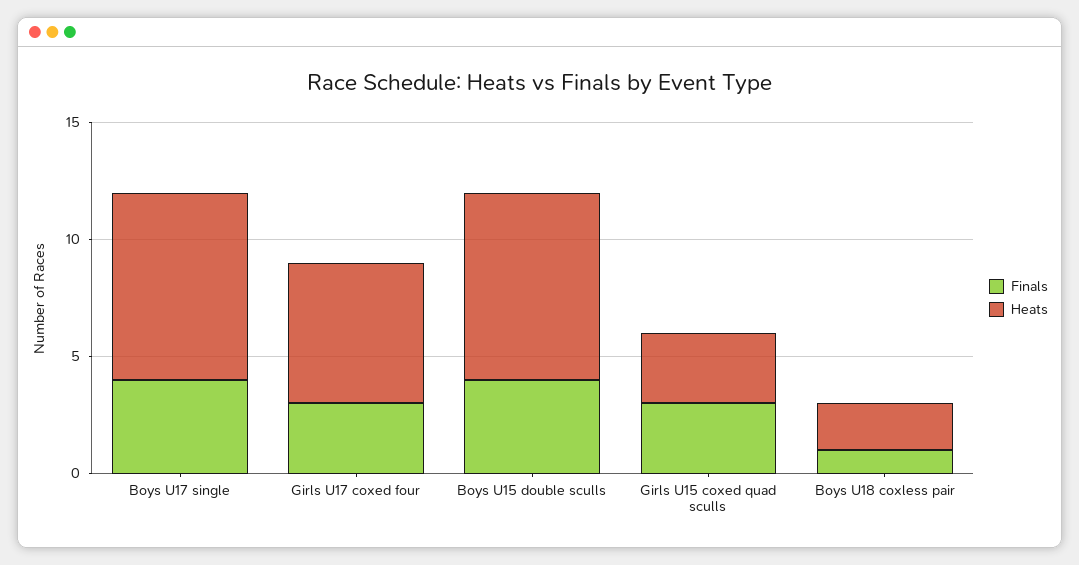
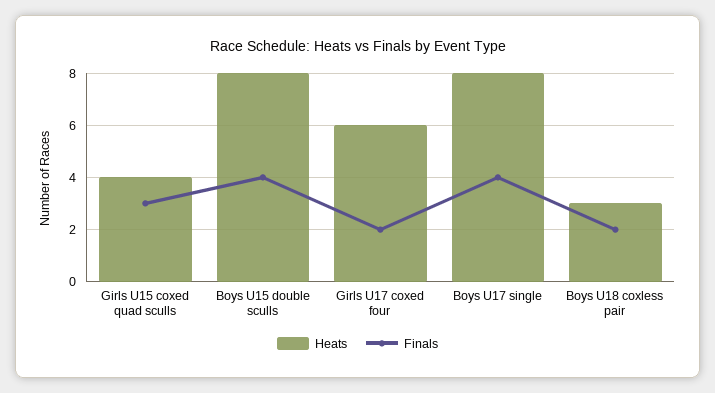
  {
    "Finals": {
      "Boys U17 single": 4,
-     "Girls U17 coxed four": 3,
+     "Girls U17 coxed four": 2,
      "Boys U15 double sculls": 4,
      "Girls U15 coxed quad sculls": 3,
-     "Boys U18 coxless pair": 1
+     "Boys U18 coxless pair": 2
    },
    "Heats": {
      "Boys U17 single": 8,
      "Girls U17 coxed four": 6,
      "Boys U15 double sculls": 8,
-     "Girls U15 coxed quad sculls": 3,
+     "Girls U15 coxed quad sculls": 4,
-     "Boys U18 coxless pair": 2
+     "Boys U18 coxless pair": 3
    }
  }

